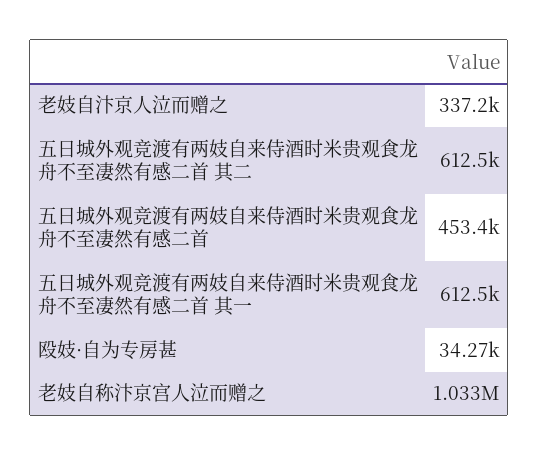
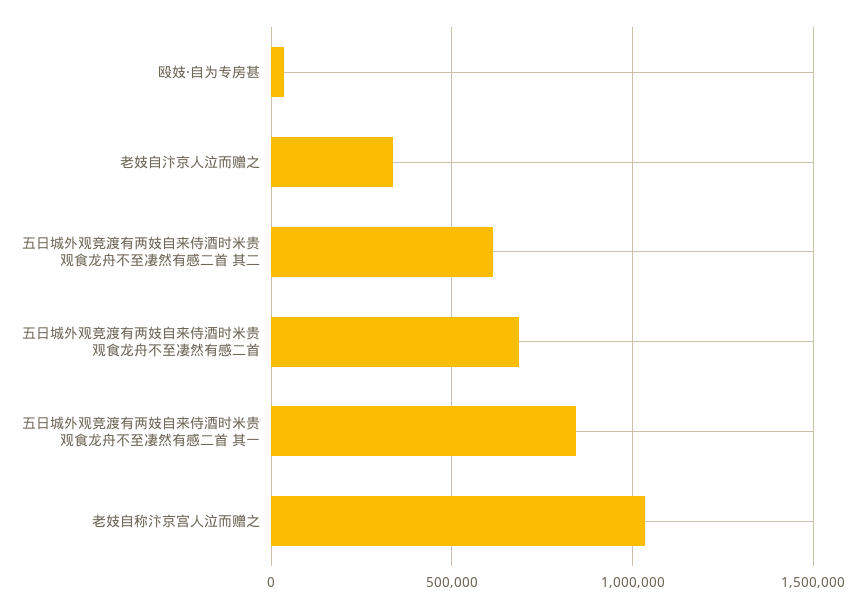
  {
    "老妓自汴京人泣而赠之": 337200,
    "五日城外观竞渡有两妓自来侍酒时米贵观食龙舟不至凄然有感二首 其二": 612500,
-   "五日城外观竞渡有两妓自来侍酒时米贵观食龙舟不至凄然有感二首": 453400,
+   "五日城外观竞渡有两妓自来侍酒时米贵观食龙舟不至凄然有感二首": 700000,
-   "五日城外观竞渡有两妓自来侍酒时米贵观食龙舟不至凄然有感二首 其一": 612500,
+   "五日城外观竞渡有两妓自来侍酒时米贵观食龙舟不至凄然有感二首 其一": 850000,
    "殴妓·自为专房甚": 34270,
    "老妓自称汴京宫人泣而赠之": 1033000
  }

